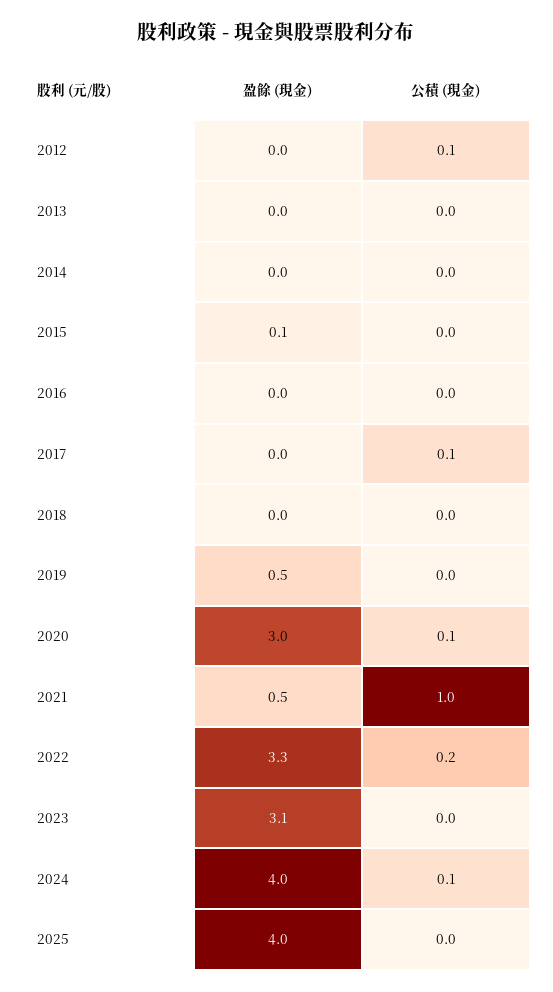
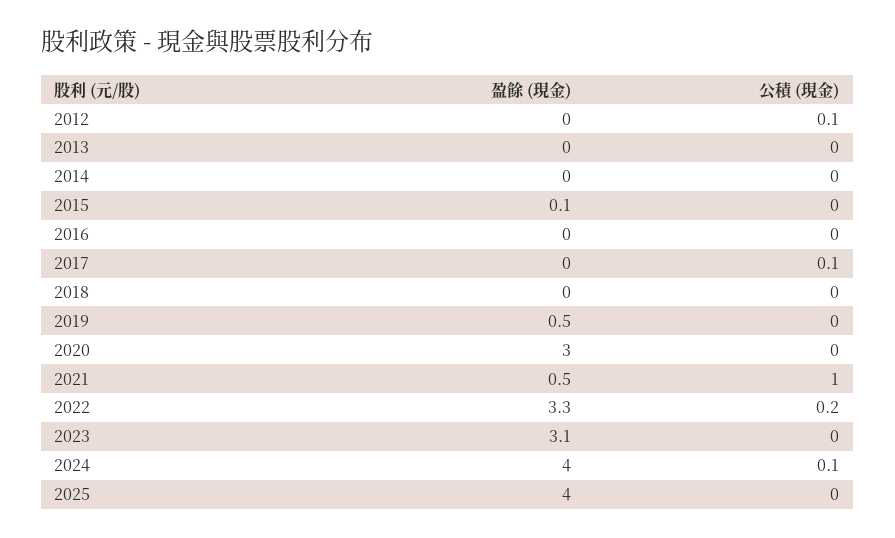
  {
    "盈餘 (現金)": {
      "2012": 0,
      "2013": 0,
      "2014": 0,
      "2015": 0.1,
      "2016": 0,
      "2017": 0,
      "2018": 0,
      "2019": 0.5,
      "2020": 3,
      "2021": 0.5,
      "2022": 3.3,
      "2023": 3.1,
      "2024": 4,
      "2025": 4
    },
    "公積 (現金)": {
      "2012": 0.1,
      "2013": 0,
      "2014": 0,
      "2015": 0,
      "2016": 0,
      "2017": 0.1,
      "2018": 0,
      "2019": 0,
-     "2020": 0.1,
+     "2020": 0,
      "2021": 1,
      "2022": 0.2,
      "2023": 0,
      "2024": 0.1,
      "2025": 0
    }
  }

